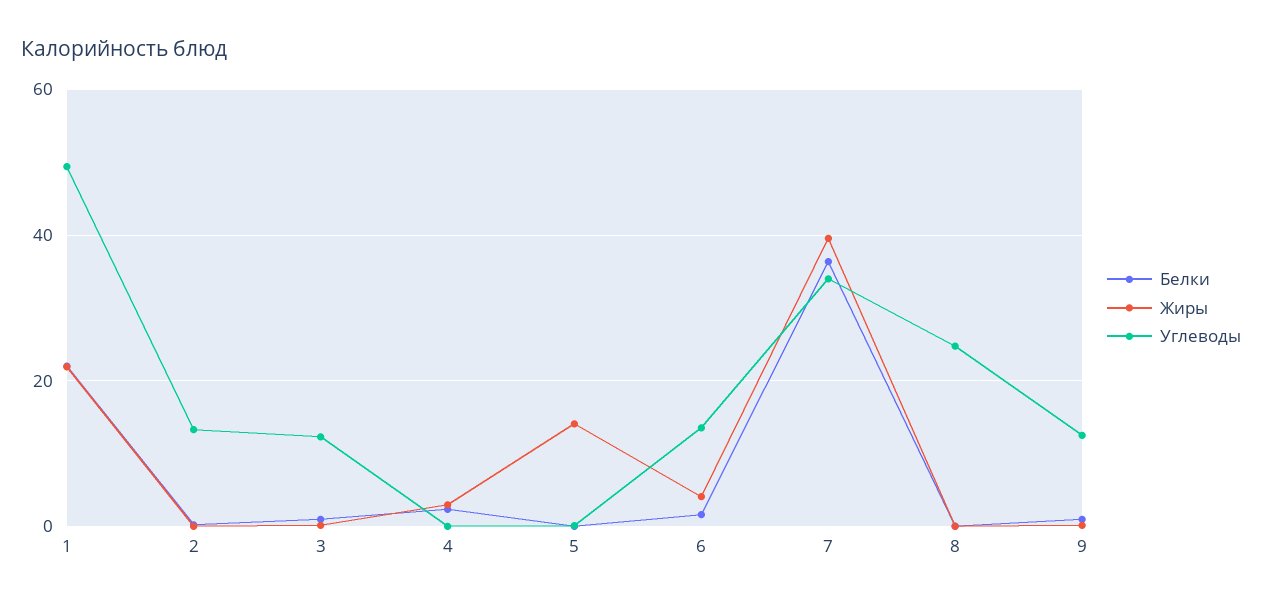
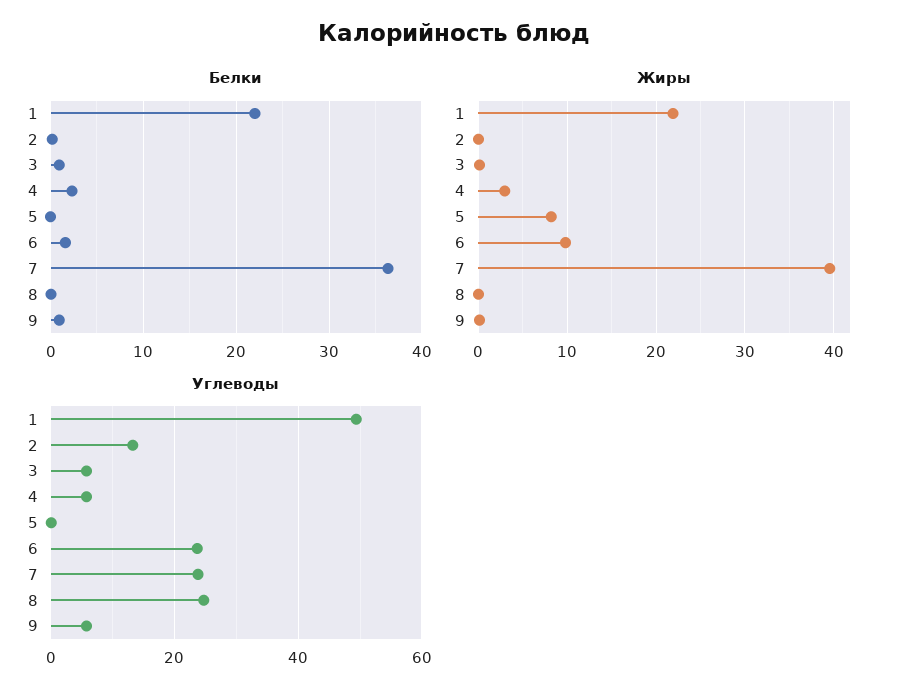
  {
    "Белки": {
      "1": 22,
      "2": 0,
      "3": 1,
      "4": 2,
      "5": 0,
      "6": 2,
      "7": 36,
      "8": 0,
      "9": 1
    },
    "Жиры": {
      "1": 22,
      "2": 0,
      "3": 0,
      "4": 3,
-     "5": 14,
+     "5": 8,
-     "6": 4,
+     "6": 10,
      "7": 40,
      "8": 0,
      "9": 0
    },
    "Углеводы": {
      "1": 50,
      "2": 14,
-     "3": 12,
+     "3": 6,
-     "4": 0,
+     "4": 6,
      "5": 0,
-     "6": 14,
+     "6": 24,
-     "7": 34,
+     "7": 24,
      "8": 24,
-     "9": 12
+     "9": 6
    }
  }

